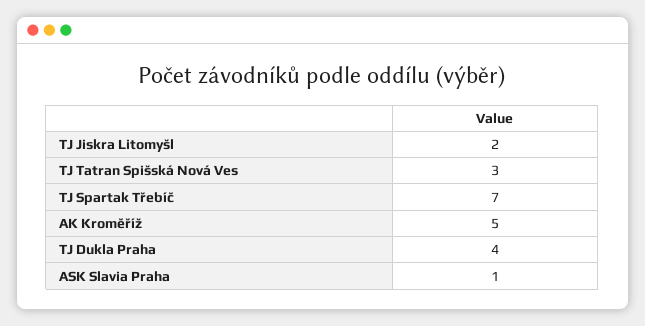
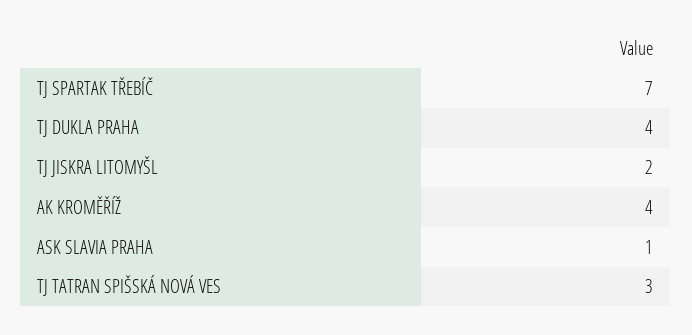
  {
    "TJ Jiskra Litomyšl": 2,
    "TJ Tatran Spišská Nová Ves": 3,
    "TJ Spartak Třebíč": 7,
-   "AK Kroměříž": 5,
+   "AK Kroměříž": 4,
    "TJ Dukla Praha": 4,
    "ASK Slavia Praha": 1
  }

